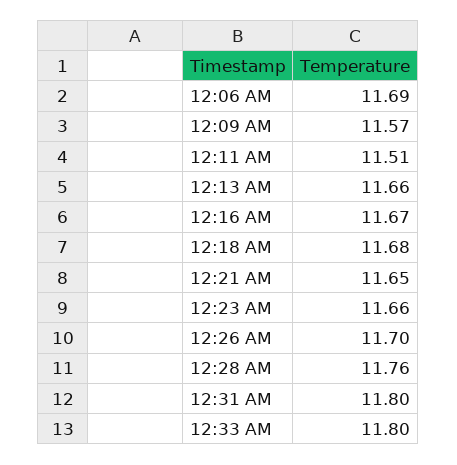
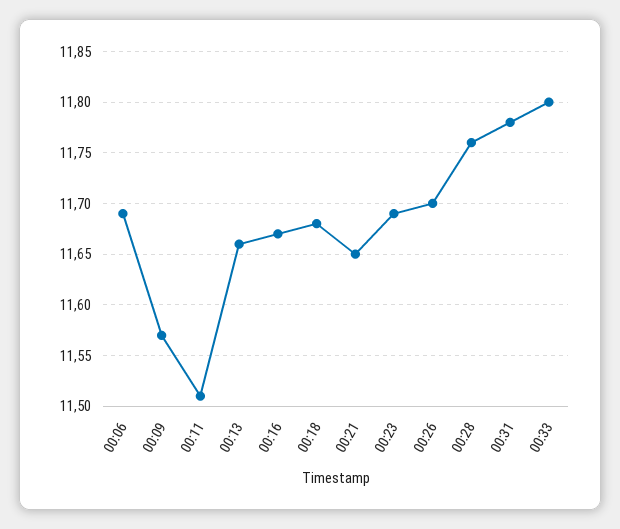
  {
    "12:06 AM": 11.69,
    "12:09 AM": 11.57,
    "12:11 AM": 11.51,
    "12:13 AM": 11.66,
    "12:16 AM": 11.67,
    "12:18 AM": 11.68,
    "12:21 AM": 11.65,
-   "12:23 AM": 11.66,
+   "12:23 AM": 11.69,
    "12:26 AM": 11.7,
    "12:28 AM": 11.76,
-   "12:31 AM": 11.8,
+   "12:31 AM": 11.78,
    "12:33 AM": 11.8
  }

